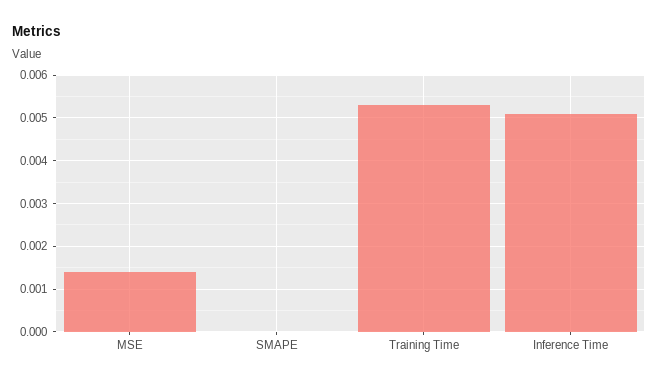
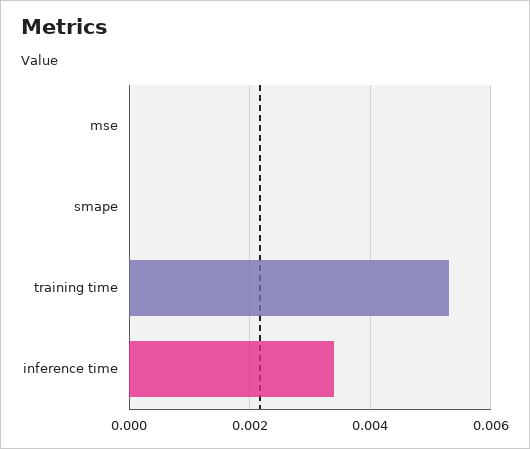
  {
-   "MSE": 0.0015,
+   "MSE": 0,
    "SMAPE": 0,
    "Training Time": 0.0055,
-   "Inference Time": 0.005
+   "Inference Time": 0.0035
  }

